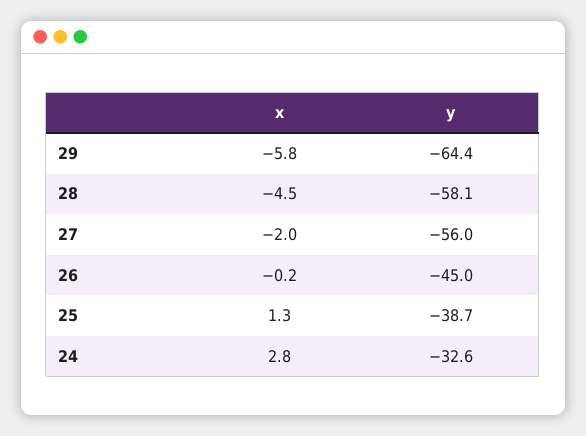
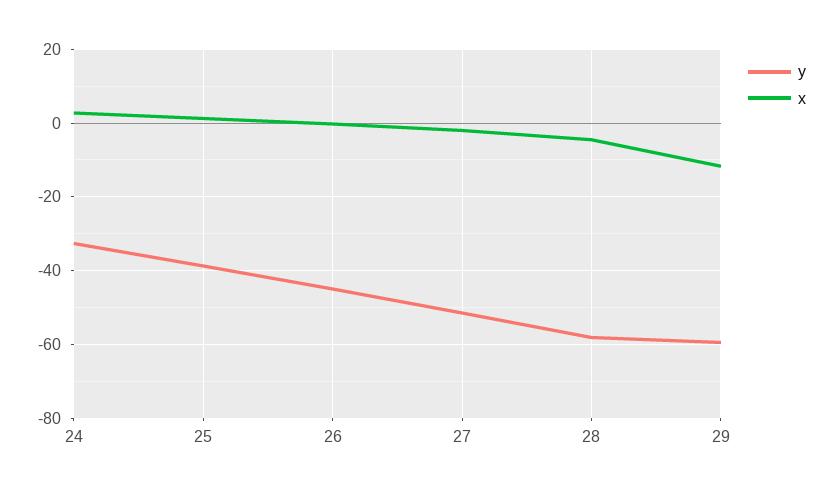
  {
    "x": {
-     "29": -5.8,
+     "29": -12,
      "28": -4.5,
      "27": -2,
      "26": -0.2,
      "25": 1.3,
      "24": 2.8
    },
    "y": {
-     "29": -64.4,
+     "29": -60,
      "28": -58.1,
-     "27": -56,
+     "27": -52,
      "26": -45,
      "25": -38.7,
      "24": -32.6
    }
  }

